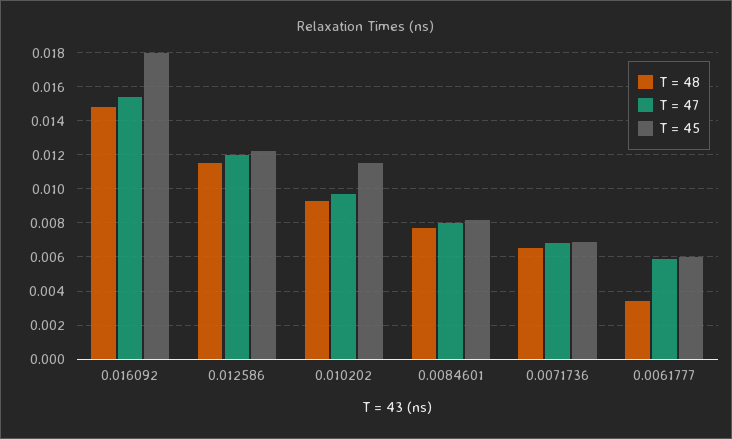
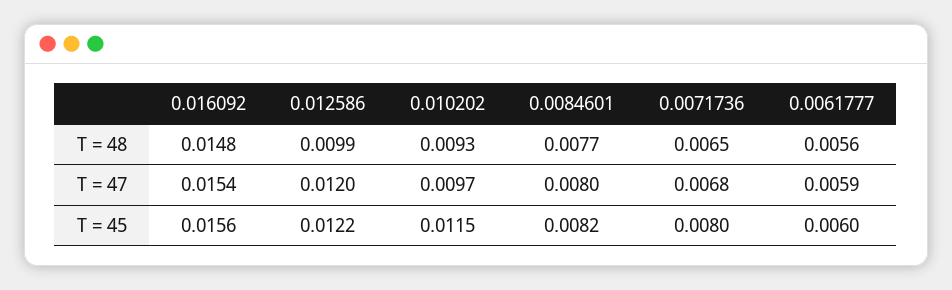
  {
    "T = 48": {
      "0.016092": 0.0148,
-     "0.012586": 0.0115,
+     "0.012586": 0.0099,
      "0.010202": 0.0093,
      "0.0084601": 0.0077,
      "0.0071736": 0.0065,
-     "0.0061777": 0.0035
+     "0.0061777": 0.0056
    },
    "T = 47": {
      "0.016092": 0.0154,
      "0.012586": 0.012,
      "0.010202": 0.0097,
      "0.0084601": 0.008,
      "0.0071736": 0.0068,
      "0.0061777": 0.0059
    },
    "T = 45": {
-     "0.016092": 0.018,
+     "0.016092": 0.0156,
      "0.012586": 0.0122,
      "0.010202": 0.0115,
      "0.0084601": 0.0082,
-     "0.0071736": 0.007,
+     "0.0071736": 0.008,
      "0.0061777": 0.006
    }
  }

